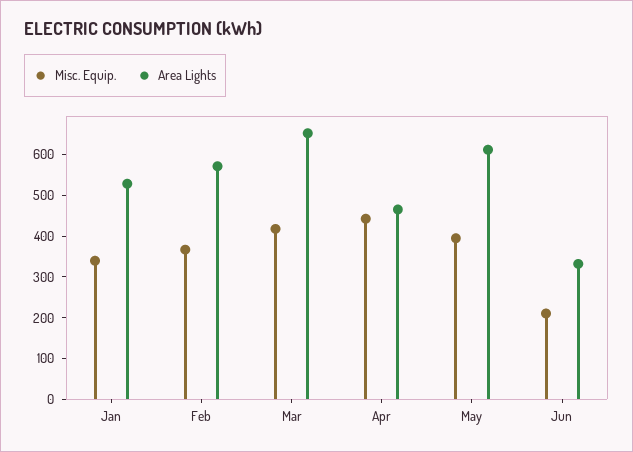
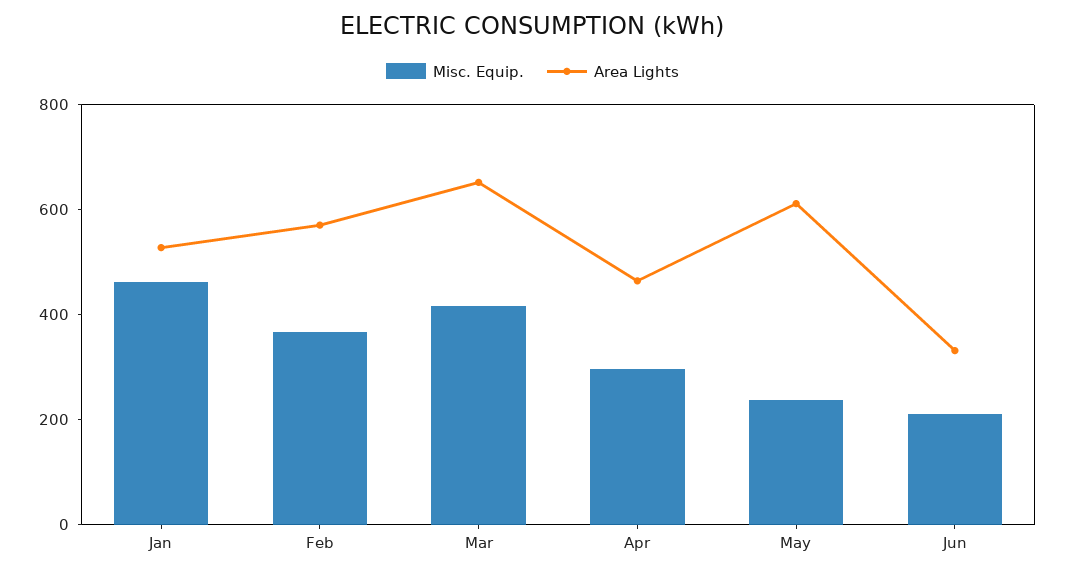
  {
    "Misc. Equip.": {
-     "Jan": 340,
+     "Jan": 450,
      "Feb": 360,
      "Mar": 420,
-     "Apr": 440,
+     "Apr": 300,
-     "May": 400,
+     "May": 250,
      "Jun": 220
    },
    "Area Lights": {
      "Jan": 520,
      "Feb": 580,
      "Mar": 660,
      "Apr": 460,
      "May": 620,
      "Jun": 340
    }
  }

